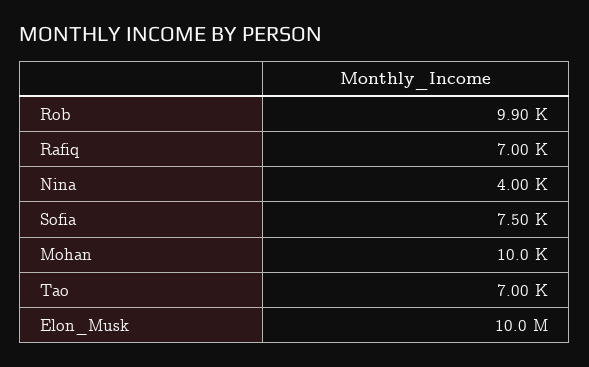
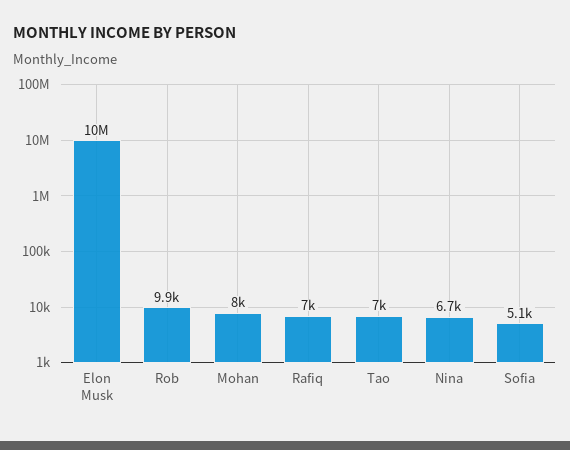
  {
    "Rob": 9900,
    "Rafiq": 7000,
-   "Nina": 4000,
+   "Nina": 6700,
-   "Sofia": 7500,
+   "Sofia": 5100,
-   "Mohan": 10000,
+   "Mohan": 8000,
    "Tao": 7000,
    "Elon_Musk": 10000000
  }

